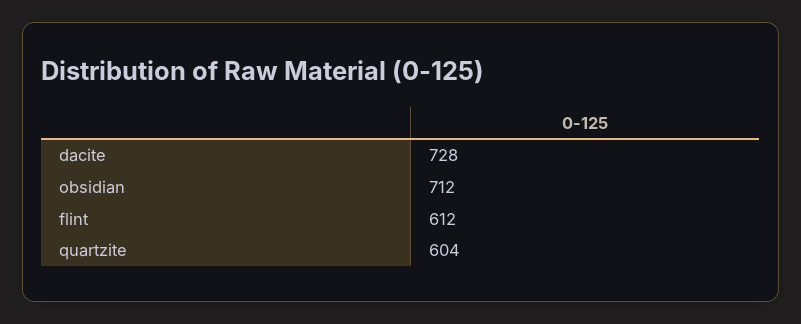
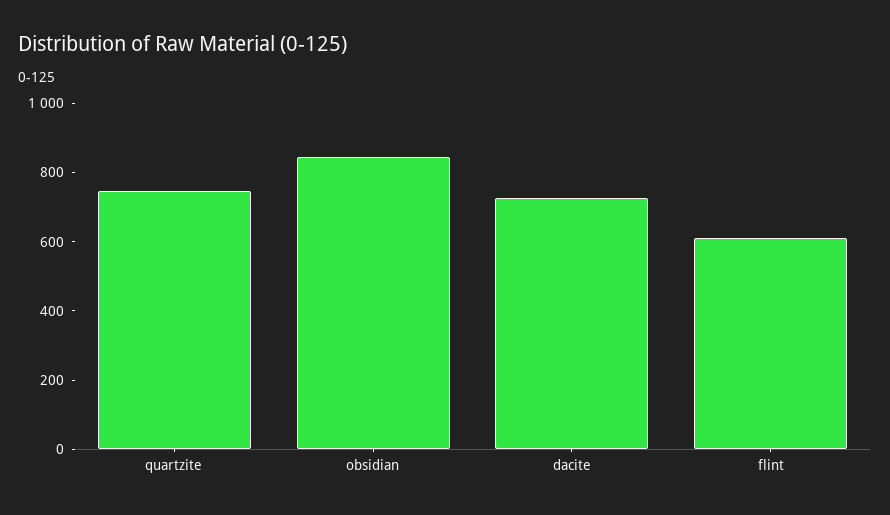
  {
    "dacite": 728,
-   "obsidian": 712,
+   "obsidian": 850,
    "flint": 612,
-   "quartzite": 604
+   "quartzite": 750
  }

